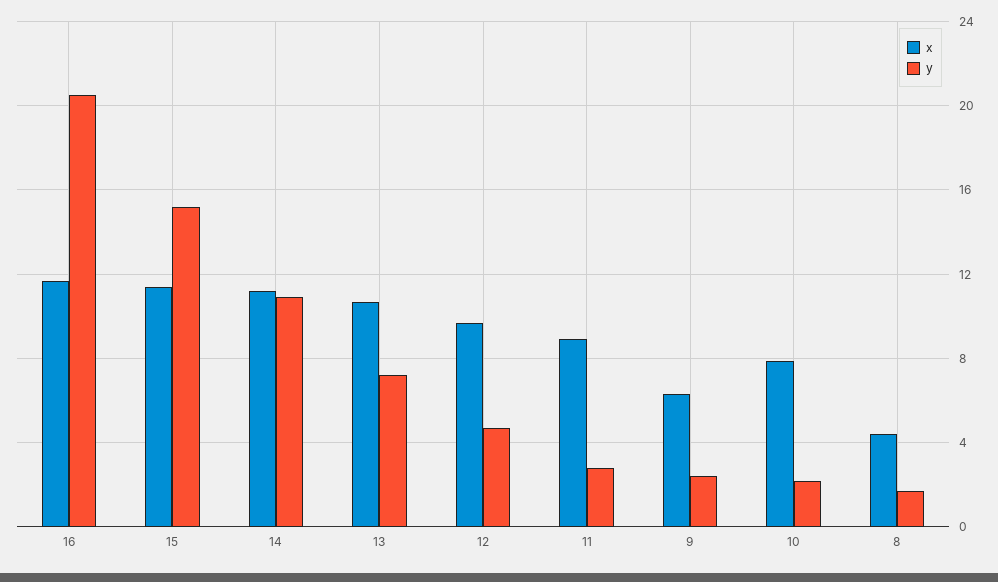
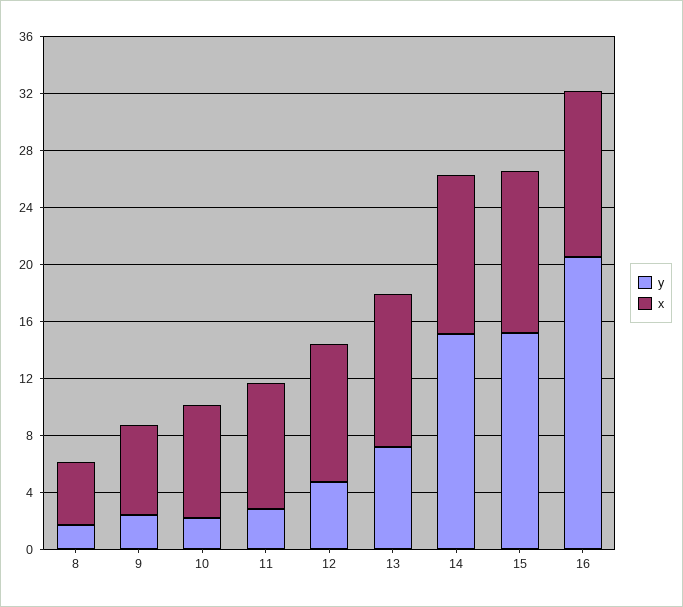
  {
    "x": {
      "16": 11.5,
      "15": 11.5,
      "14": 11,
      "13": 10.5,
      "12": 9.5,
      "11": 9,
      "9": 6.5,
      "10": 8,
      "8": 4.5
    },
    "y": {
      "16": 20.5,
      "15": 15,
-     "14": 11,
+     "14": 15,
      "13": 7,
      "12": 4.5,
      "11": 3,
      "9": 2.5,
      "10": 2,
      "8": 1.5
    }
  }

